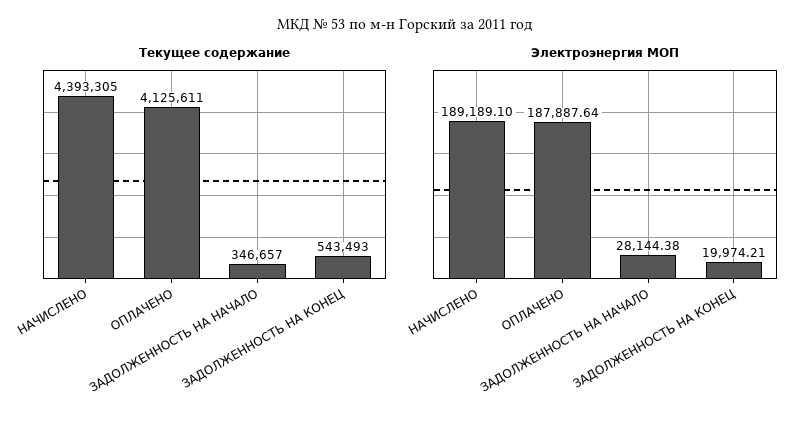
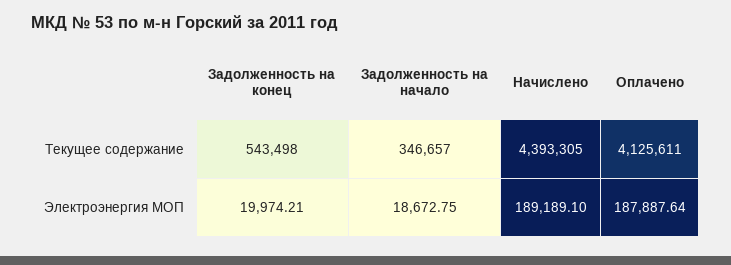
  {
    "Текущее содержание": {
      "НАЧИСЛЕНО": 4393305,
      "ОПЛАЧЕНО": 4125611,
      "ЗАДОЛЖЕННОСТЬ НА НАЧАЛО": 346657,
-     "ЗАДОЛЖЕННОСТЬ НА КОНЕЦ": 543493
+     "ЗАДОЛЖЕННОСТЬ НА КОНЕЦ": 543498
    },
    "Электроэнергия МОП": {
      "НАЧИСЛЕНО": 189189.1,
      "ОПЛАЧЕНО": 187887.64,
-     "ЗАДОЛЖЕННОСТЬ НА НАЧАЛО": 28144.38,
+     "ЗАДОЛЖЕННОСТЬ НА НАЧАЛО": 18672.75,
      "ЗАДОЛЖЕННОСТЬ НА КОНЕЦ": 19974.21
    }
  }

